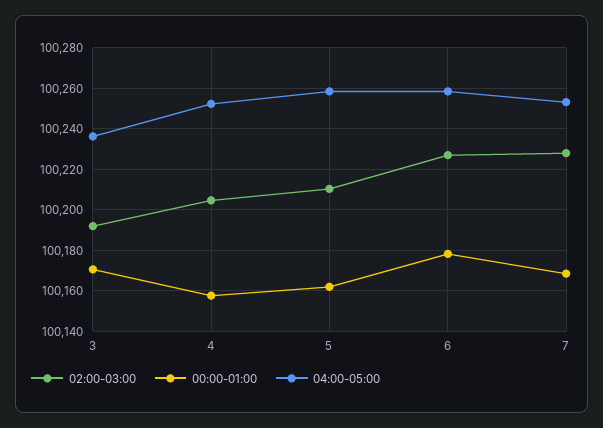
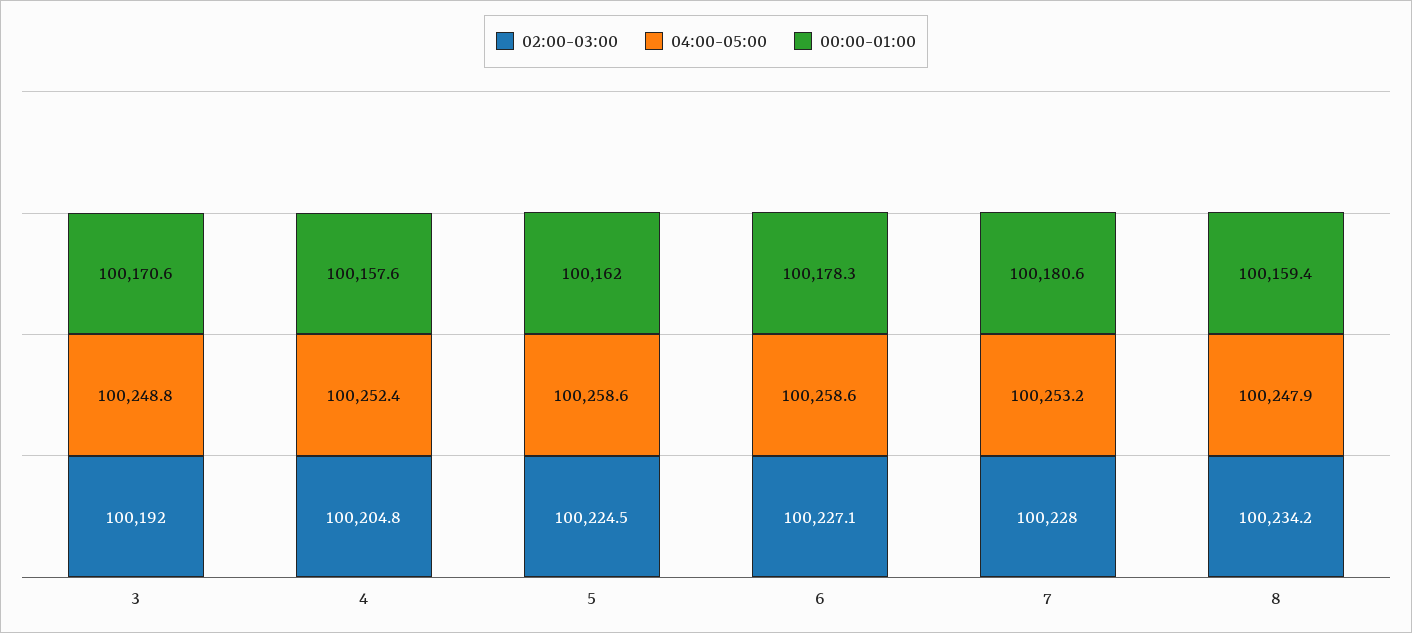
  {
    "02:00-03:00": {
      "3": 100192,
      "4": 100204.8,
-     "5": 100210,
+     "5": 100224.5,
      "6": 100227.1,
-     "7": 100228
+     "7": 100228,
+     "8": 100234.2
    },
    "00:00-01:00": {
      "3": 100170.6,
      "4": 100157.6,
      "5": 100162,
      "6": 100178.3,
-     "7": 100170
+     "7": 100180.6,
+     "8": 100159.4
    },
    "04:00-05:00": {
-     "3": 100235,
+     "3": 100248.8,
      "4": 100252.4,
      "5": 100258.6,
      "6": 100258.6,
-     "7": 100253.2
+     "7": 100253.2,
+     "8": 100247.9
    }
  }

